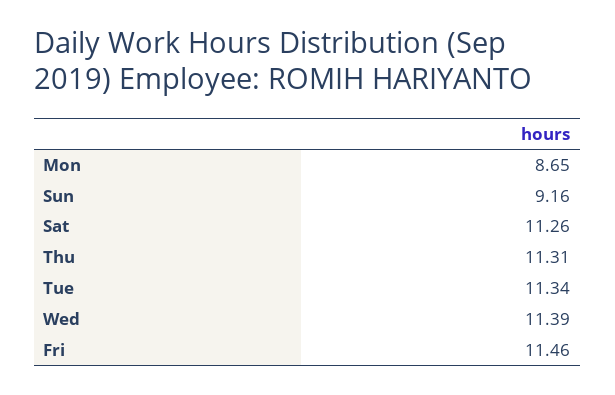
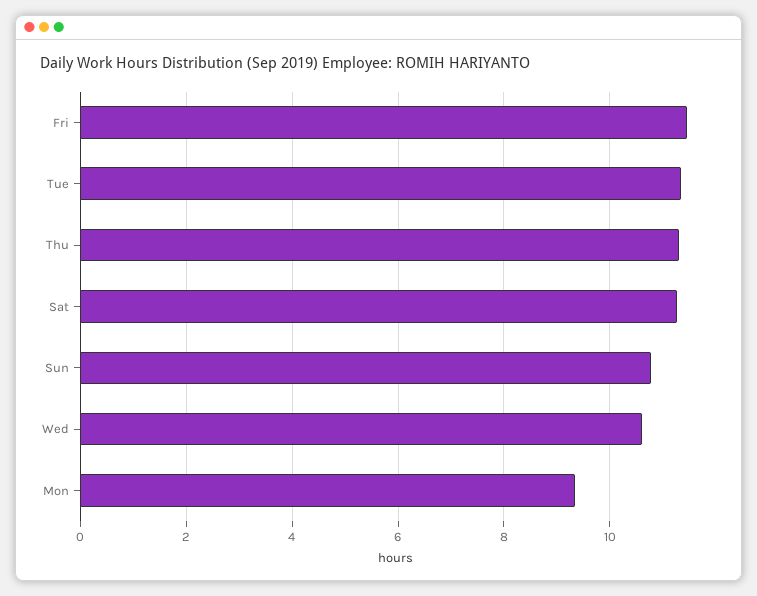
  {
-   "Mon": 8.65,
+   "Mon": 9.4,
-   "Sun": 9.16,
+   "Sun": 10.8,
    "Sat": 11.26,
    "Thu": 11.31,
    "Tue": 11.34,
-   "Wed": 11.39,
+   "Wed": 10.6,
    "Fri": 11.46
  }

